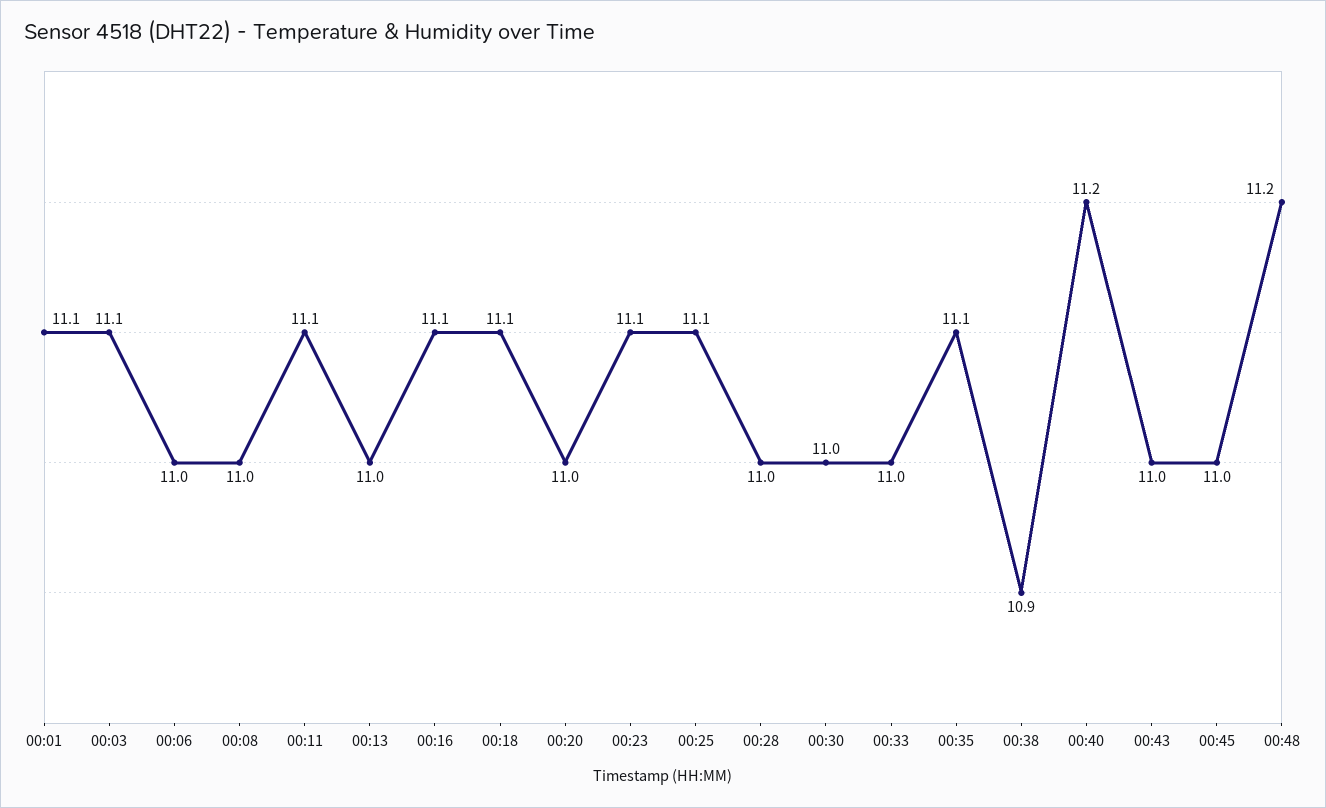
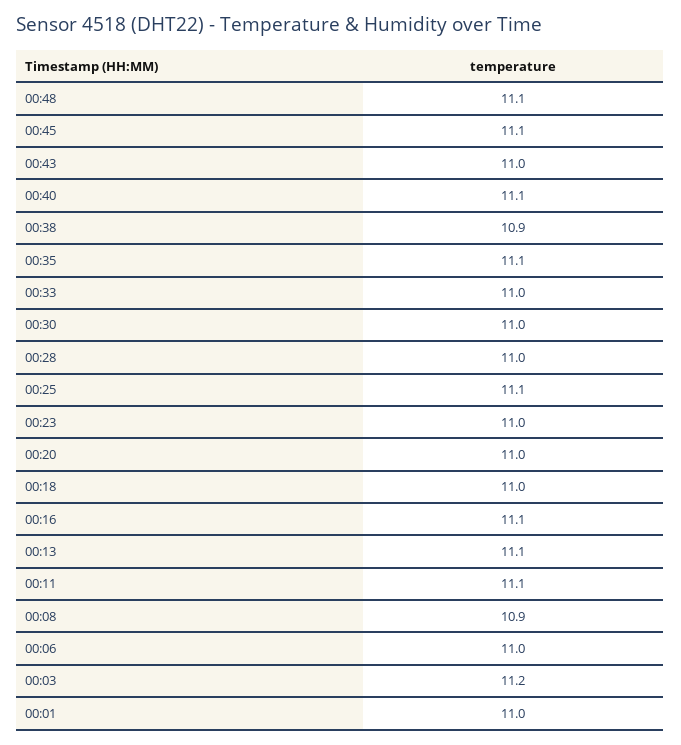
  {
-   "00:01": 11.1,
+   "00:01": 11,
-   "00:03": 11.1,
+   "00:03": 11.2,
    "00:06": 11,
-   "00:08": 11,
+   "00:08": 10.9,
    "00:11": 11.1,
-   "00:13": 11,
+   "00:13": 11.1,
    "00:16": 11.1,
-   "00:18": 11.1,
+   "00:18": 11,
    "00:20": 11,
-   "00:23": 11.1,
+   "00:23": 11,
    "00:25": 11.1,
    "00:28": 11,
    "00:30": 11,
    "00:33": 11,
    "00:35": 11.1,
    "00:38": 10.9,
-   "00:40": 11.2,
+   "00:40": 11.1,
    "00:43": 11,
-   "00:45": 11,
+   "00:45": 11.1,
-   "00:48": 11.2
+   "00:48": 11.1
  }

